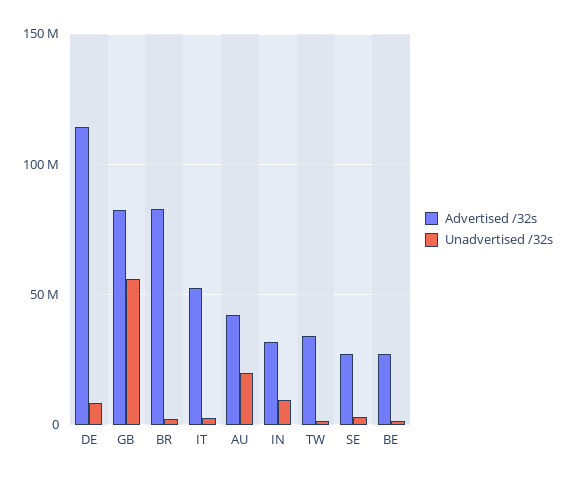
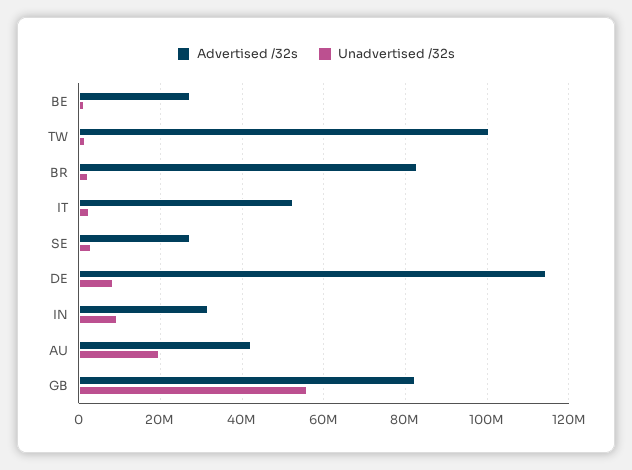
  {
    "Advertised /32s": {
      "DE": 114000000,
      "GB": 82000000,
      "BR": 82000000,
      "IT": 52000000,
      "AU": 42000000,
      "IN": 32000000,
-     "TW": 35000000,
+     "TW": 100000000,
      "SE": 28000000,
      "BE": 28000000
    },
    "Unadvertised /32s": {
      "DE": 8000000,
      "GB": 56000000,
      "BR": 2000000,
      "IT": 2000000,
      "AU": 20000000,
      "IN": 10000000,
      "TW": 2000000,
      "SE": 4000000,
      "BE": 2000000
    }
  }

